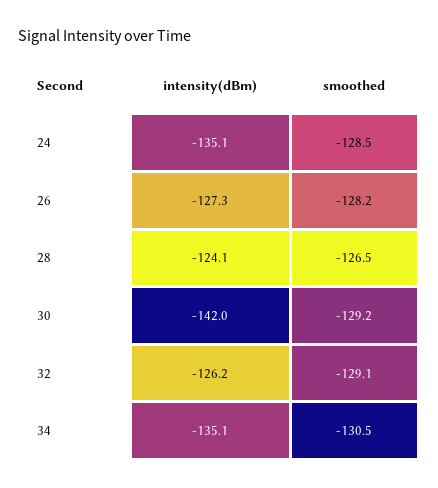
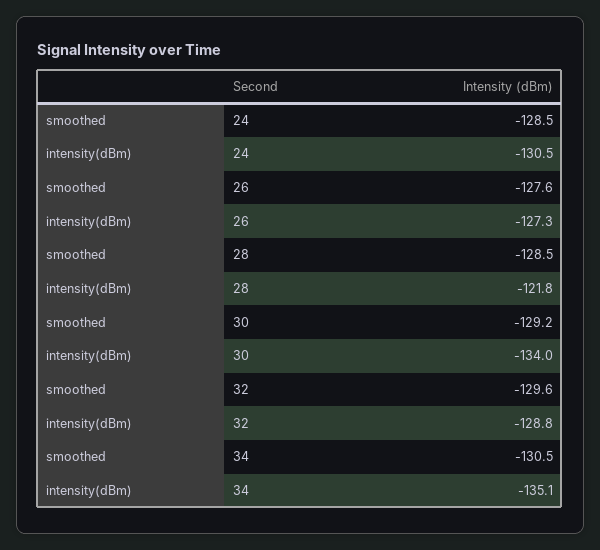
  {
    "intensity(dBm)": {
-     "24": -135.1,
+     "24": -130.5,
      "26": -127.3,
-     "28": -124.1,
+     "28": -121.8,
-     "30": -142,
+     "30": -134,
-     "32": -126.2,
+     "32": -128.8,
      "34": -135.1
    },
    "smoothed": {
      "24": -128.5,
-     "26": -128.2,
+     "26": -127.6,
-     "28": -126.5,
+     "28": -128.5,
      "30": -129.2,
-     "32": -129.1,
+     "32": -129.6,
      "34": -130.5
    }
  }

